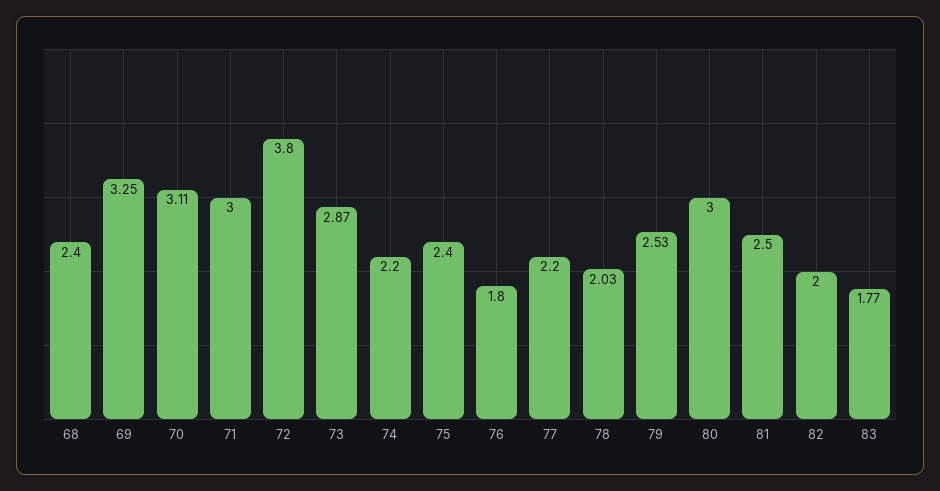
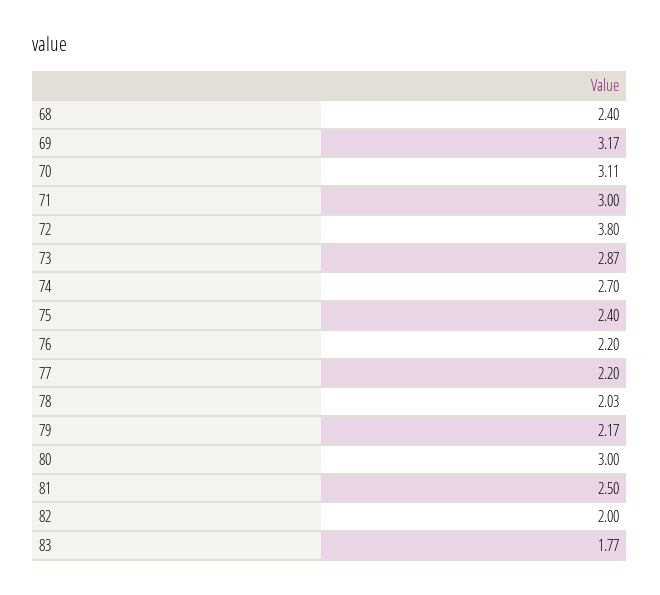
  {
    "68": 2.4,
-   "69": 3.25,
+   "69": 3.17,
    "70": 3.11,
    "71": 3,
    "72": 3.8,
    "73": 2.87,
-   "74": 2.2,
+   "74": 2.7,
    "75": 2.4,
-   "76": 1.8,
+   "76": 2.2,
    "77": 2.2,
    "78": 2.03,
-   "79": 2.53,
+   "79": 2.17,
    "80": 3,
    "81": 2.5,
    "82": 2,
    "83": 1.77
  }

